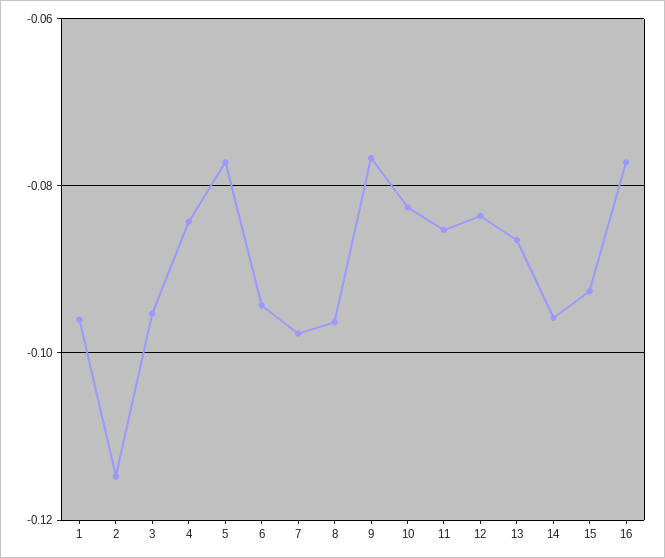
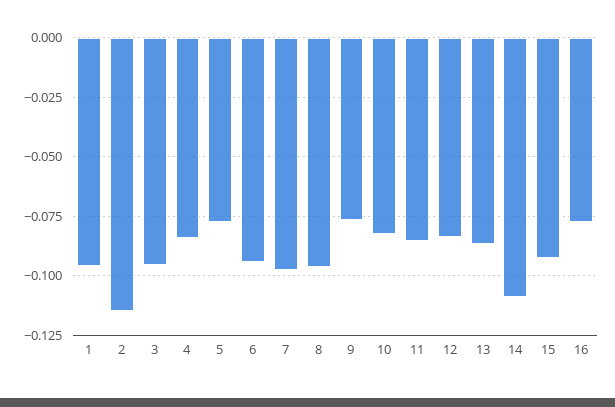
  {
    "1": -0.096,
    "2": -0.114,
    "3": -0.096,
    "4": -0.084,
    "5": -0.078,
    "6": -0.094,
    "7": -0.098,
    "8": -0.096,
    "9": -0.076,
    "10": -0.082,
    "11": -0.086,
    "12": -0.084,
    "13": -0.086,
-   "14": -0.096,
+   "14": -0.11,
    "15": -0.092,
    "16": -0.078
  }

